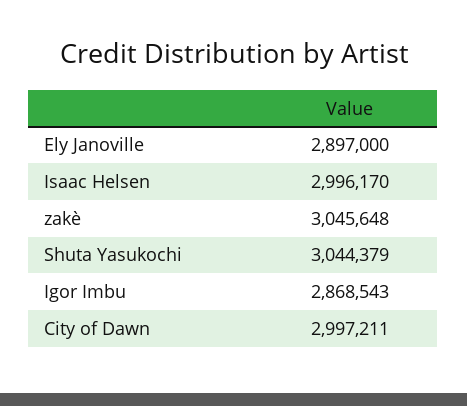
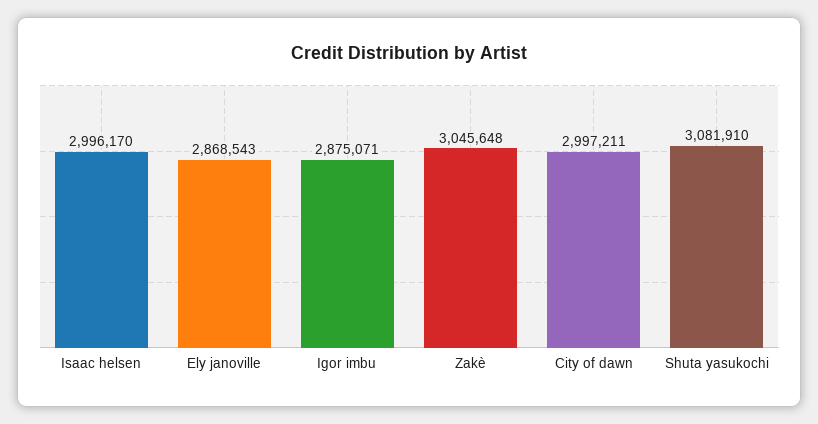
  {
-   "Ely Janoville": 2897000,
+   "Ely Janoville": 2868543,
    "Isaac Helsen": 2996170,
    "zakè": 3045648,
-   "Shuta Yasukochi": 3044379,
+   "Shuta Yasukochi": 3081910,
-   "Igor Imbu": 2868543,
+   "Igor Imbu": 2875071,
    "City of Dawn": 2997211
  }

